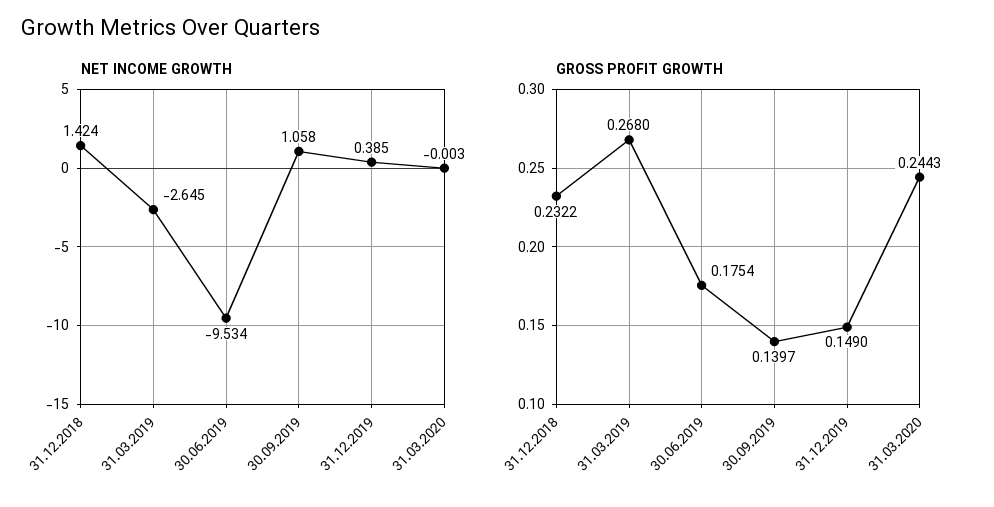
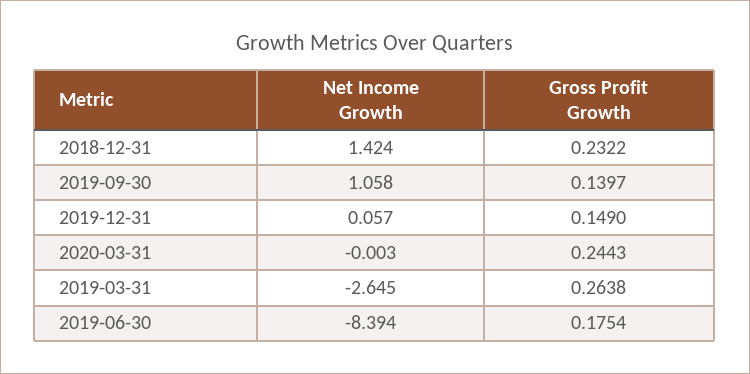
  {
    "NET INCOME GROWTH": {
      "31.12.2018": 1.424,
      "31.03.2019": -2.645,
-     "30.06.2019": -9.534,
+     "30.06.2019": -8.394,
      "30.09.2019": 1.058,
-     "31.12.2019": 0.385,
+     "31.12.2019": 0.057,
      "31.03.2020": -0.003
    },
    "GROSS PROFIT GROWTH": {
      "31.12.2018": 0.2322,
-     "31.03.2019": 0.268,
+     "31.03.2019": 0.2638,
      "30.06.2019": 0.1754,
      "30.09.2019": 0.1397,
      "31.12.2019": 0.149,
      "31.03.2020": 0.2443
    }
  }

